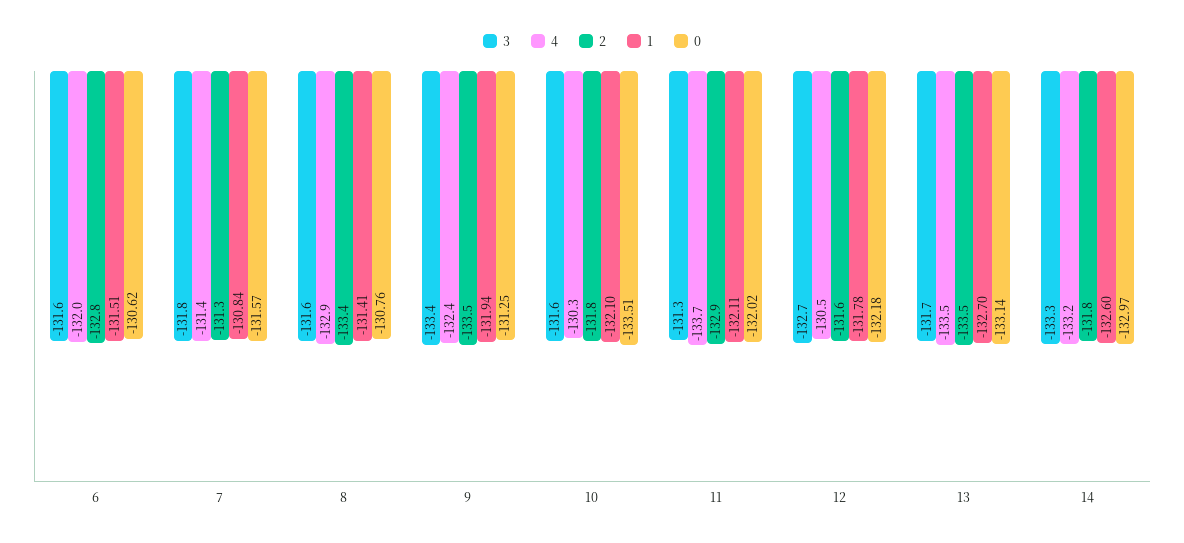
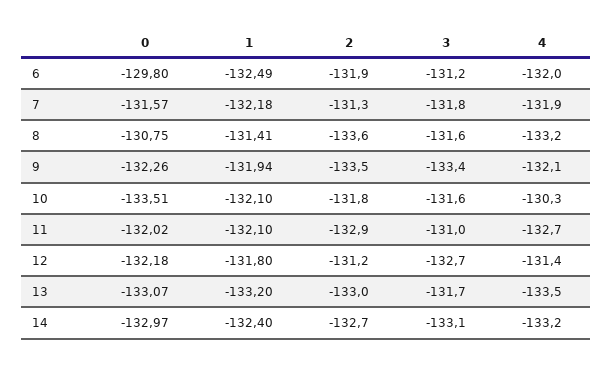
  {
    "3": {
-     "6": -131.6,
+     "6": -131.2,
      "7": -131.8,
      "8": -131.6,
      "9": -133.4,
      "10": -131.6,
-     "11": -131.3,
+     "11": -131,
      "12": -132.7,
      "13": -131.7,
-     "14": -133.3
+     "14": -133.1
    },
    "4": {
      "6": -132,
-     "7": -131.4,
+     "7": -131.9,
-     "8": -132.9,
+     "8": -133.2,
-     "9": -132.4,
+     "9": -132.1,
      "10": -130.3,
-     "11": -133.7,
+     "11": -132.7,
-     "12": -130.5,
+     "12": -131.4,
      "13": -133.5,
      "14": -133.2
    },
    "2": {
-     "6": -132.8,
+     "6": -131.9,
      "7": -131.3,
-     "8": -133.4,
+     "8": -133.6,
      "9": -133.5,
      "10": -131.8,
      "11": -132.9,
-     "12": -131.6,
+     "12": -131.2,
-     "13": -133.5,
+     "13": -133,
-     "14": -131.8
+     "14": -132.7
    },
    "1": {
-     "6": -131.51,
+     "6": -132.49,
-     "7": -130.84,
+     "7": -132.18,
      "8": -131.41,
      "9": -131.94,
      "10": -132.1,
-     "11": -132.11,
+     "11": -132.1,
-     "12": -131.78,
+     "12": -131.8,
-     "13": -132.7,
+     "13": -133.2,
-     "14": -132.6
+     "14": -132.4
    },
    "0": {
-     "6": -130.62,
+     "6": -129.8,
      "7": -131.57,
-     "8": -130.76,
+     "8": -130.75,
-     "9": -131.25,
+     "9": -132.26,
      "10": -133.51,
      "11": -132.02,
      "12": -132.18,
-     "13": -133.14,
+     "13": -133.07,
      "14": -132.97
    }
  }

